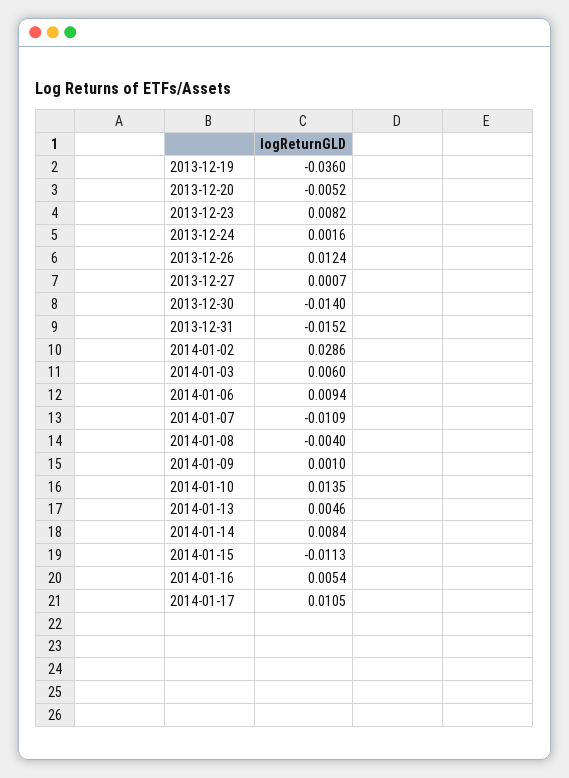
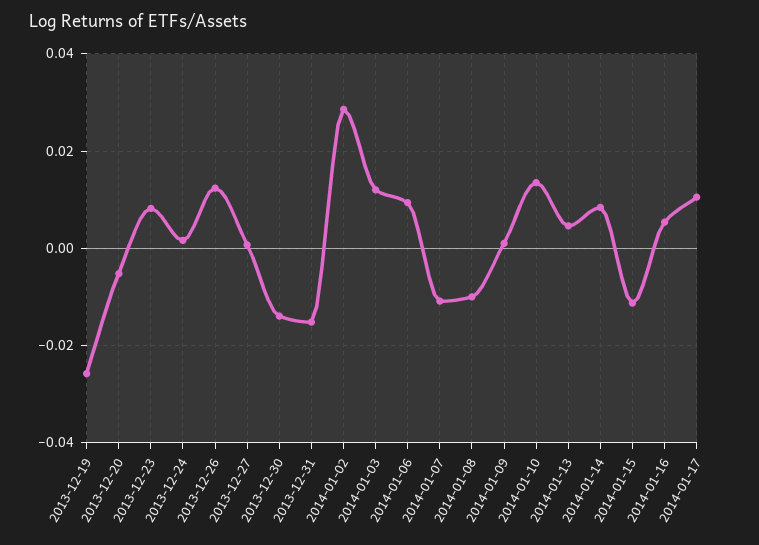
  {
-   "2013-12-19": -0.036,
+   "2013-12-19": -0.026,
    "2013-12-20": -0.0052,
    "2013-12-23": 0.0082,
    "2013-12-24": 0.0016,
    "2013-12-26": 0.0124,
    "2013-12-27": 0.0007,
    "2013-12-30": -0.014,
    "2013-12-31": -0.0152,
    "2014-01-02": 0.0286,
-   "2014-01-03": 0.006,
+   "2014-01-03": 0.012,
    "2014-01-06": 0.0094,
    "2014-01-07": -0.0109,
-   "2014-01-08": -0.004,
+   "2014-01-08": -0.01,
    "2014-01-09": 0.001,
    "2014-01-10": 0.0135,
    "2014-01-13": 0.0046,
    "2014-01-14": 0.0084,
    "2014-01-15": -0.0113,
    "2014-01-16": 0.0054,
    "2014-01-17": 0.0105
  }

